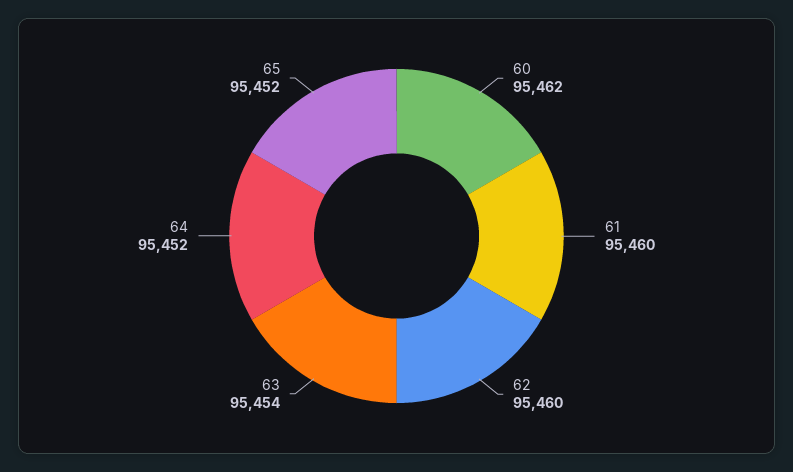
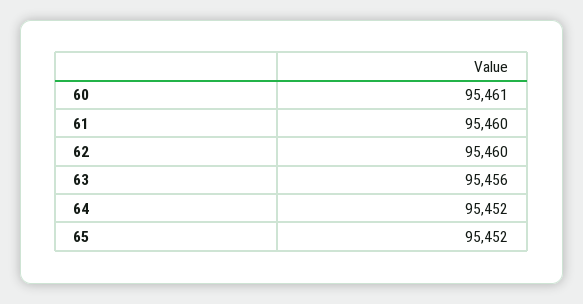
  {
-   "60": 95462,
+   "60": 95461,
    "61": 95460,
    "62": 95460,
-   "63": 95454,
+   "63": 95456,
    "64": 95452,
    "65": 95452
  }

